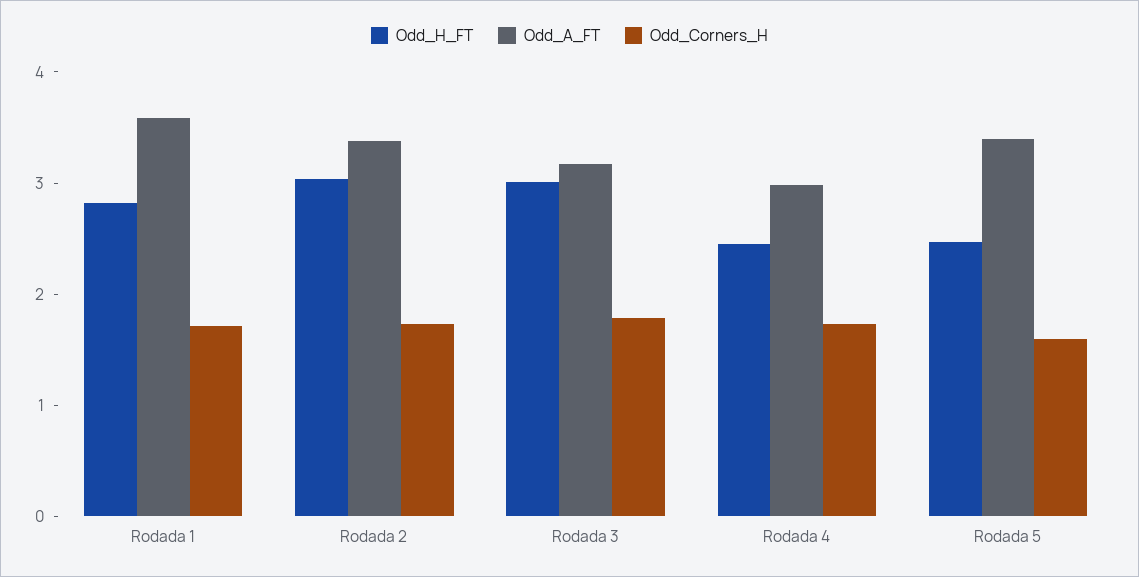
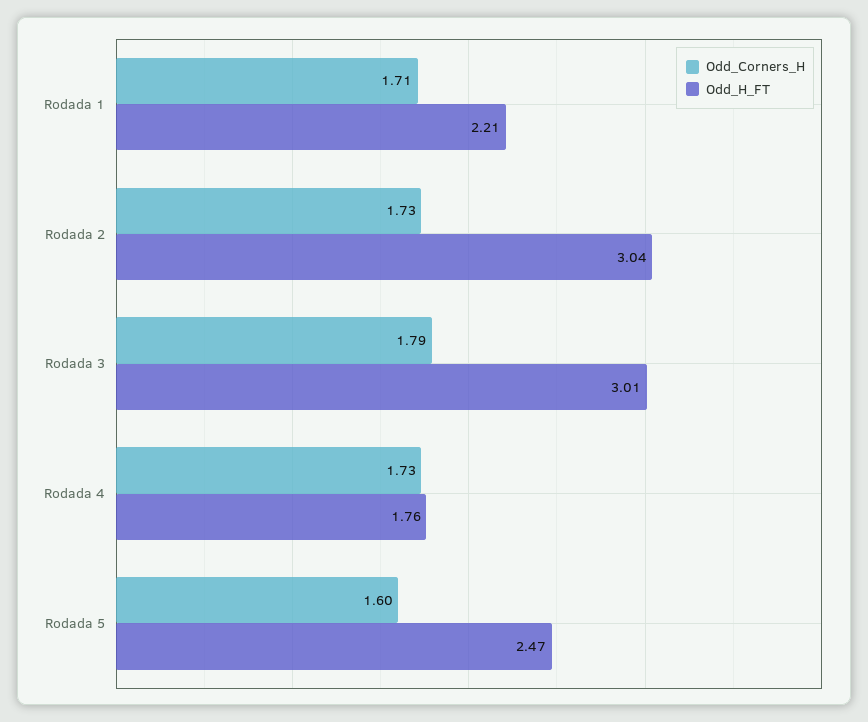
  {
    "Odd_H_FT": {
-     "Rodada 1": 2.8,
+     "Rodada 1": 2.21,
      "Rodada 2": 3.04,
      "Rodada 3": 3.01,
-     "Rodada 4": 2.4,
+     "Rodada 4": 1.76,
      "Rodada 5": 2.47
    },
-   "Odd_A_FT": {
-     "Rodada 1": 3.6,
-     "Rodada 2": 3.4,
-     "Rodada 3": 3.2,
-     "Rodada 4": 3,
-     "Rodada 5": 3.4
-   },
    "Odd_Corners_H": {
      "Rodada 1": 1.71,
      "Rodada 2": 1.73,
      "Rodada 3": 1.79,
      "Rodada 4": 1.73,
      "Rodada 5": 1.6
    }
  }

